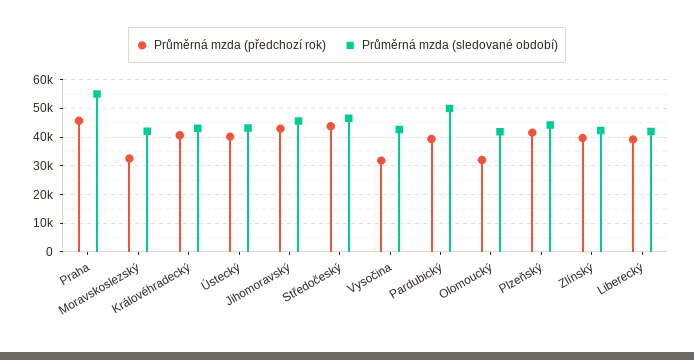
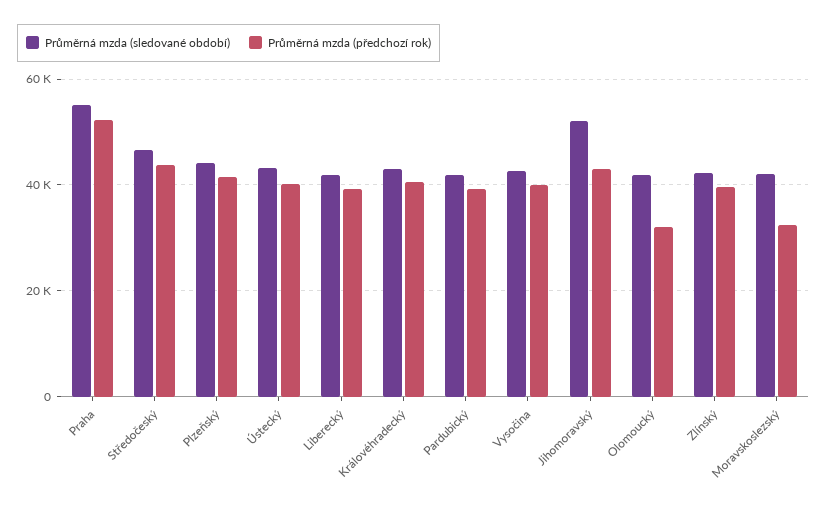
  {
    "Průměrná mzda (předchozí rok)": {
-     "Praha": 45000,
+     "Praha": 52000,
      "Moravskoslezský": 32000,
      "Královéhradecký": 40000,
      "Ústecký": 40000,
      "Jihomoravský": 42000,
      "Středočeský": 44000,
-     "Vysočina": 32500,
+     "Vysočina": 40000,
      "Pardubický": 40000,
      "Olomoucký": 32000,
      "Plzeňský": 42000,
      "Zlínský": 40000,
      "Liberecký": 40000
    },
    "Průměrná mzda (sledované období)": {
      "Praha": 56000,
      "Moravskoslezský": 42000,
      "Královéhradecký": 44000,
      "Ústecký": 44000,
-     "Jihomoravský": 45000,
+     "Jihomoravský": 52000,
      "Středočeský": 46000,
      "Vysočina": 42000,
-     "Pardubický": 50000,
+     "Pardubický": 42000,
      "Olomoucký": 42000,
      "Plzeňský": 44000,
      "Zlínský": 42000,
      "Liberecký": 42000
    }
  }

